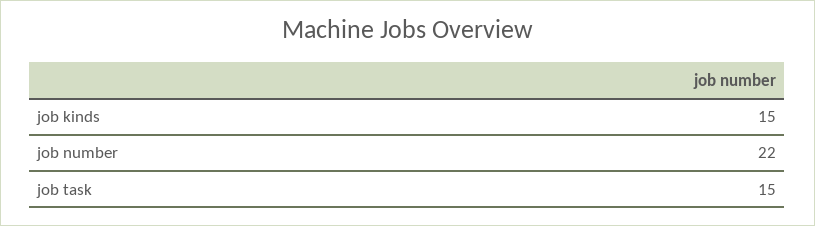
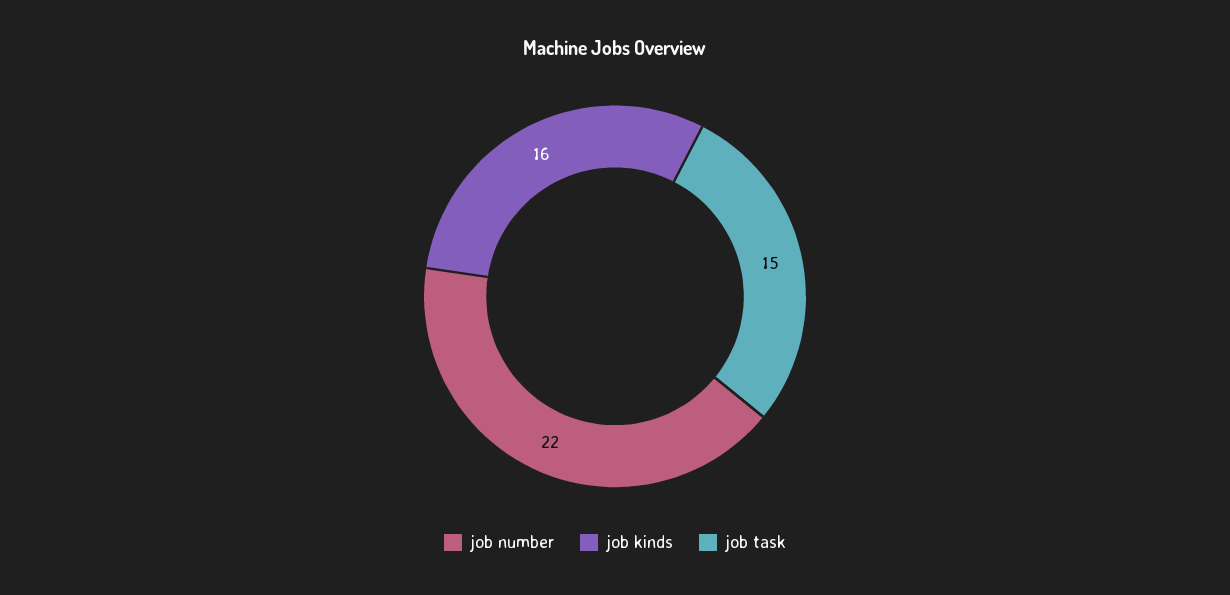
  {
-   "job kinds": 15,
+   "job kinds": 16,
    "job number": 22,
    "job task": 15
  }

